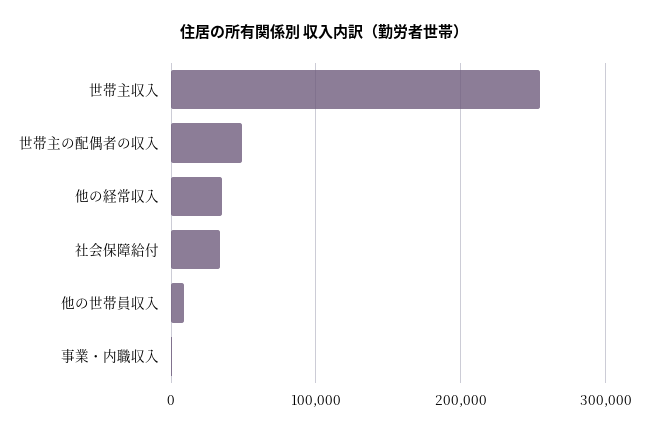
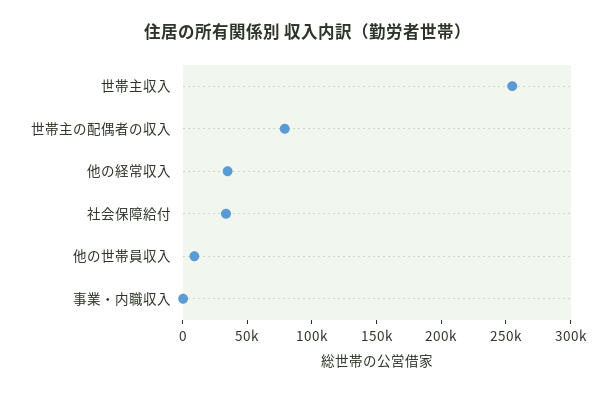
  {
    "世帯主収入": 250000,
-   "世帯主の配偶者の収入": 50000,
+   "世帯主の配偶者の収入": 80000,
    "他の経常収入": 30000,
    "社会保障給付": 30000,
    "他の世帯員収入": 10000,
    "事業・内職収入": 0
  }

